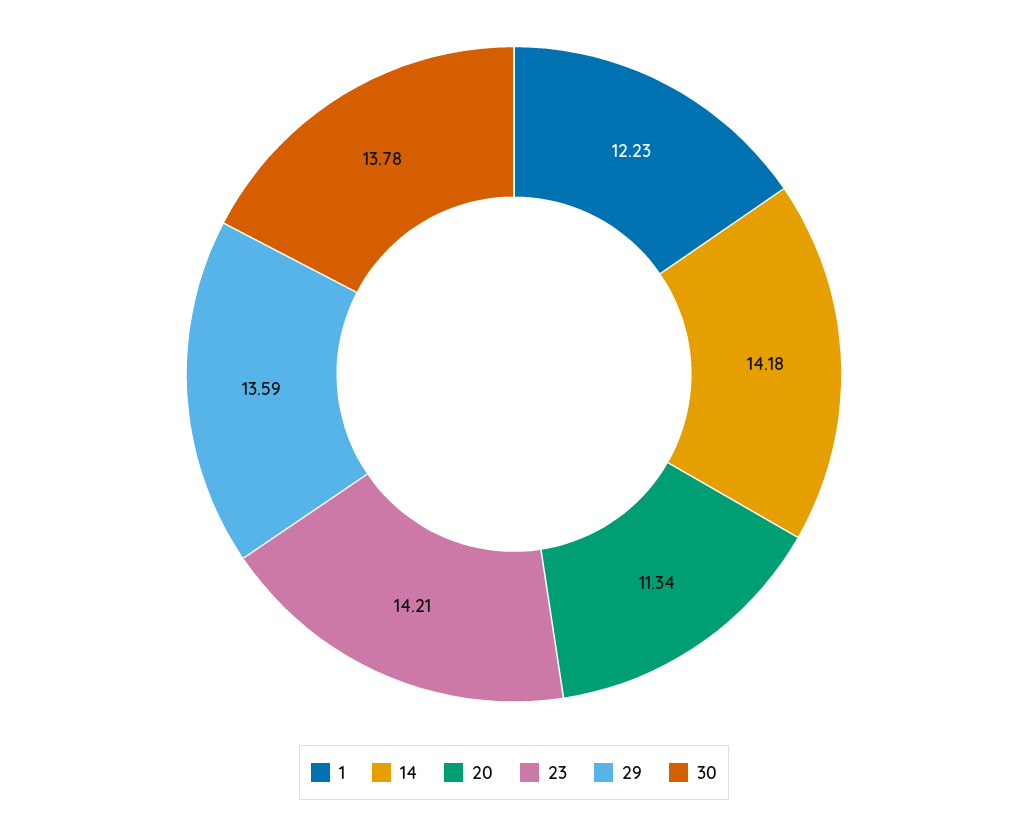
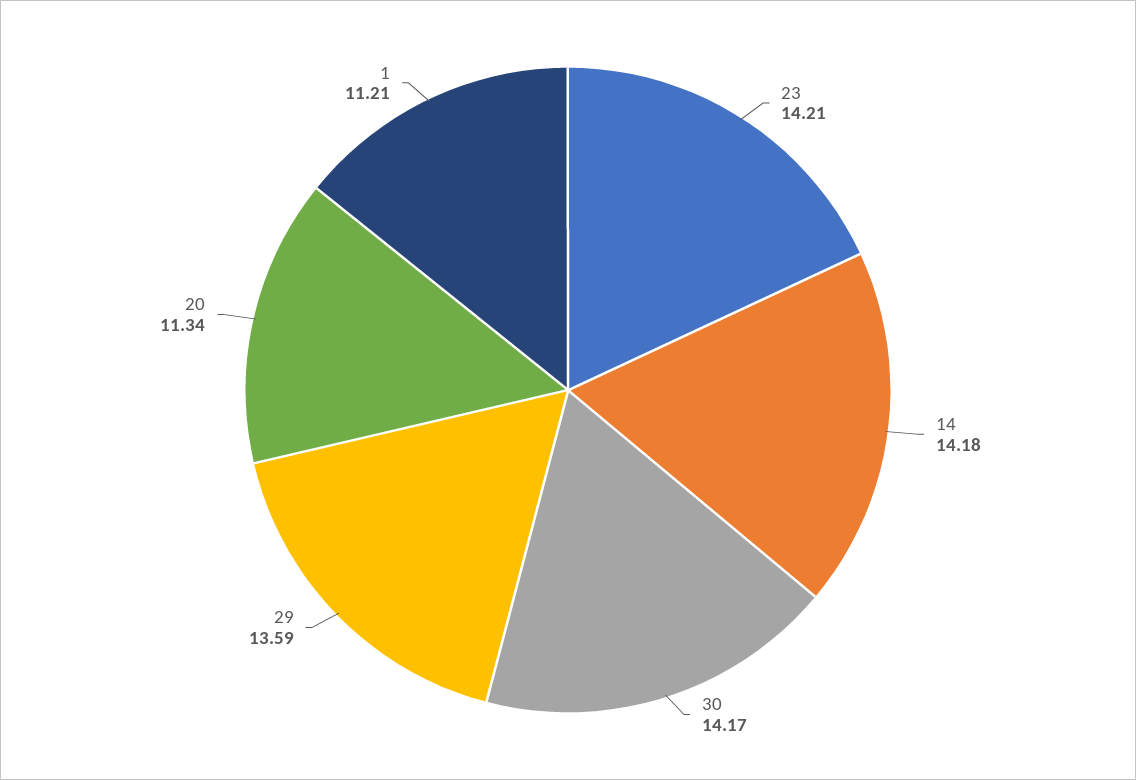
  {
-   "1": 12.23,
+   "1": 11.21,
    "14": 14.18,
    "20": 11.34,
    "23": 14.21,
    "29": 13.59,
-   "30": 13.78
+   "30": 14.17
  }

